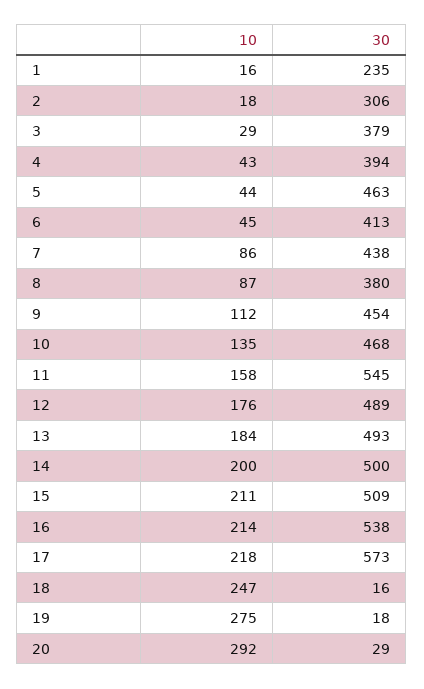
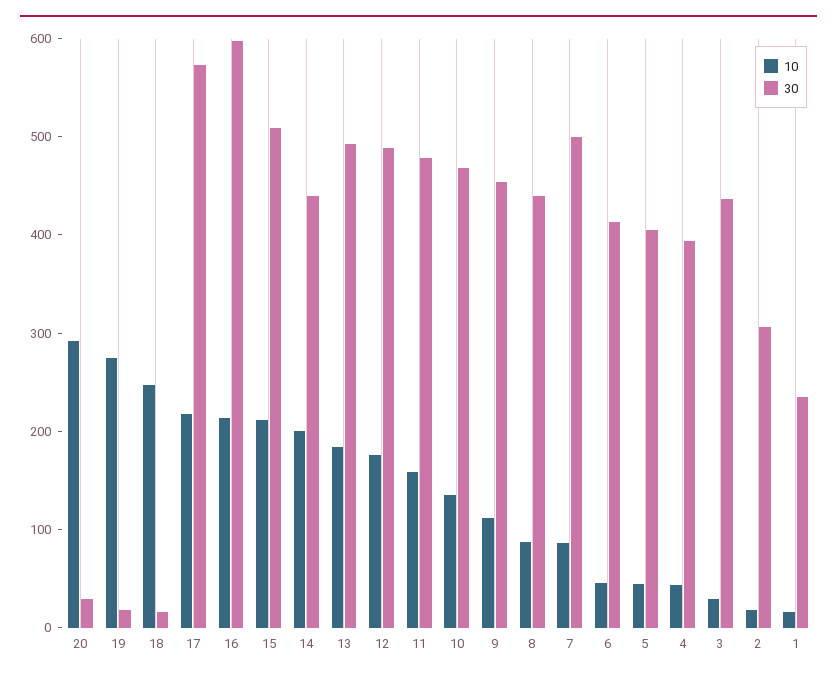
  {
    "10": {
      "1": 16,
      "2": 18,
      "3": 29,
      "4": 43,
      "5": 44,
      "6": 45,
      "7": 86,
      "8": 87,
      "9": 112,
      "10": 135,
      "11": 158,
      "12": 176,
      "13": 184,
      "14": 200,
      "15": 211,
      "16": 214,
      "17": 218,
      "18": 247,
      "19": 275,
      "20": 292
    },
    "30": {
      "1": 235,
      "2": 306,
-     "3": 379,
+     "3": 440,
      "4": 394,
-     "5": 463,
+     "5": 400,
      "6": 413,
-     "7": 438,
+     "7": 500,
-     "8": 380,
+     "8": 440,
      "9": 454,
      "10": 468,
-     "11": 545,
+     "11": 480,
      "12": 489,
      "13": 493,
-     "14": 500,
+     "14": 440,
      "15": 509,
-     "16": 538,
+     "16": 600,
      "17": 573,
      "18": 16,
      "19": 18,
      "20": 29
    }
  }

